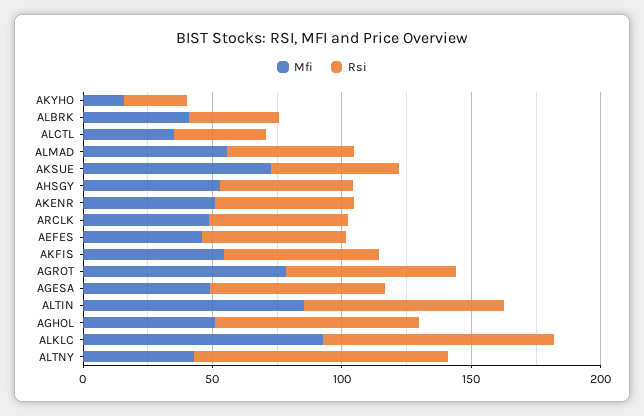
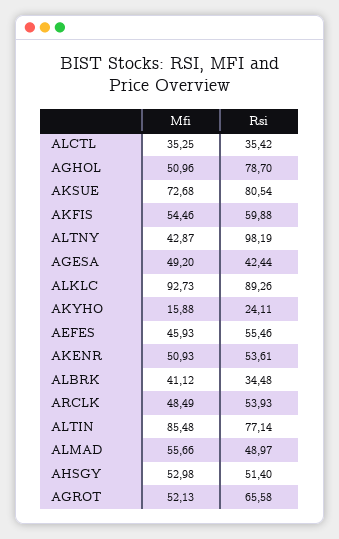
  {
    "Mfi": {
      "AKYHO": 15.88,
      "ALBRK": 41.12,
      "ALCTL": 35.25,
      "ALMAD": 55.66,
      "AKSUE": 72.68,
      "AHSGY": 52.98,
      "AKENR": 50.93,
      "ARCLK": 48.49,
      "AEFES": 45.93,
      "AKFIS": 54.46,
-     "AGROT": 80,
+     "AGROT": 52.13,
      "AGESA": 49.2,
      "ALTIN": 85.48,
      "AGHOL": 50.96,
      "ALKLC": 92.73,
      "ALTNY": 42.87
    },
    "Rsi": {
      "AKYHO": 24.11,
      "ALBRK": 34.48,
      "ALCTL": 35.42,
      "ALMAD": 48.97,
-     "AKSUE": 50,
+     "AKSUE": 80.54,
      "AHSGY": 51.4,
      "AKENR": 53.61,
      "ARCLK": 53.93,
      "AEFES": 55.46,
      "AKFIS": 59.88,
      "AGROT": 65.58,
-     "AGESA": 70,
+     "AGESA": 42.44,
      "ALTIN": 77.14,
      "AGHOL": 78.7,
      "ALKLC": 89.26,
      "ALTNY": 98.19
    }
  }

